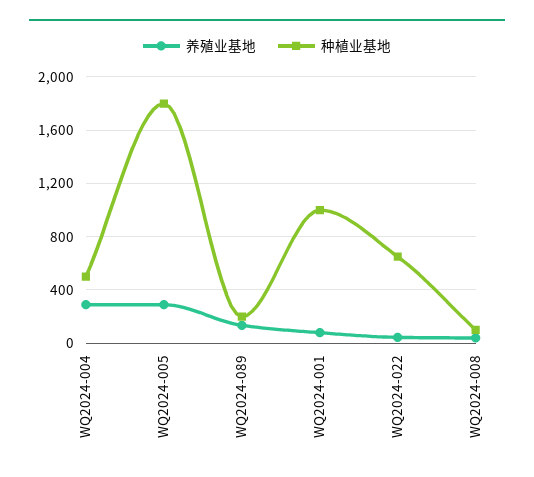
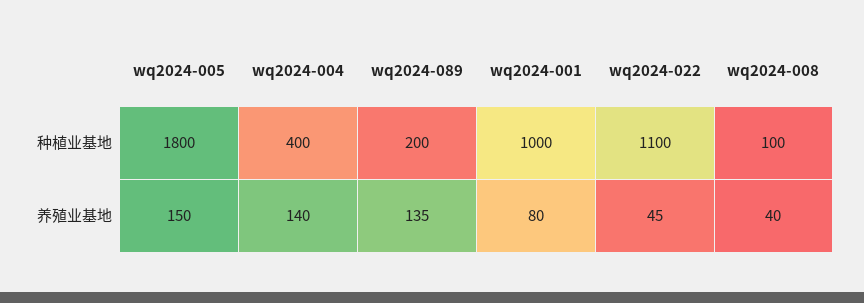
  {
    "养殖业基地": {
-     "WQ2024-004": 300,
+     "WQ2024-004": 140,
-     "WQ2024-005": 300,
+     "WQ2024-005": 150,
      "WQ2024-089": 135,
      "WQ2024-001": 80,
      "WQ2024-022": 45,
      "WQ2024-008": 40
    },
    "种植业基地": {
-     "WQ2024-004": 500,
+     "WQ2024-004": 400,
      "WQ2024-005": 1800,
      "WQ2024-089": 200,
      "WQ2024-001": 1000,
-     "WQ2024-022": 650,
+     "WQ2024-022": 1100,
      "WQ2024-008": 100
    }
  }

